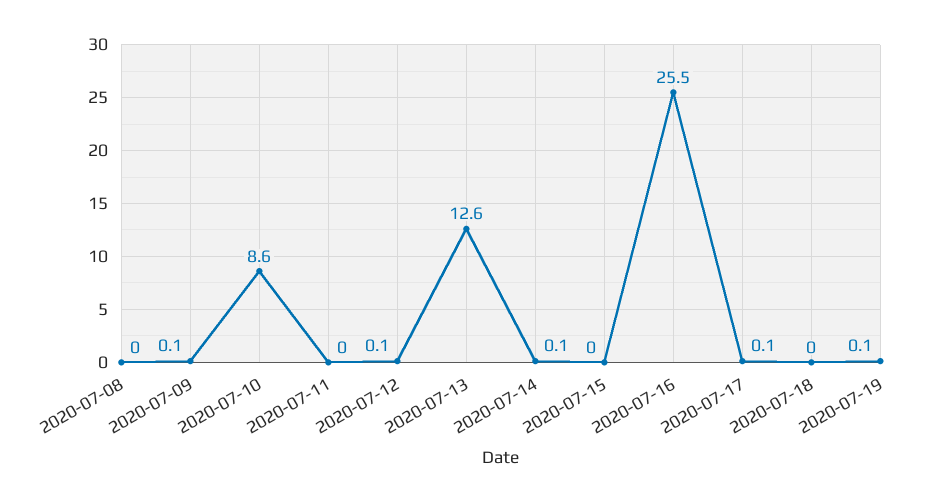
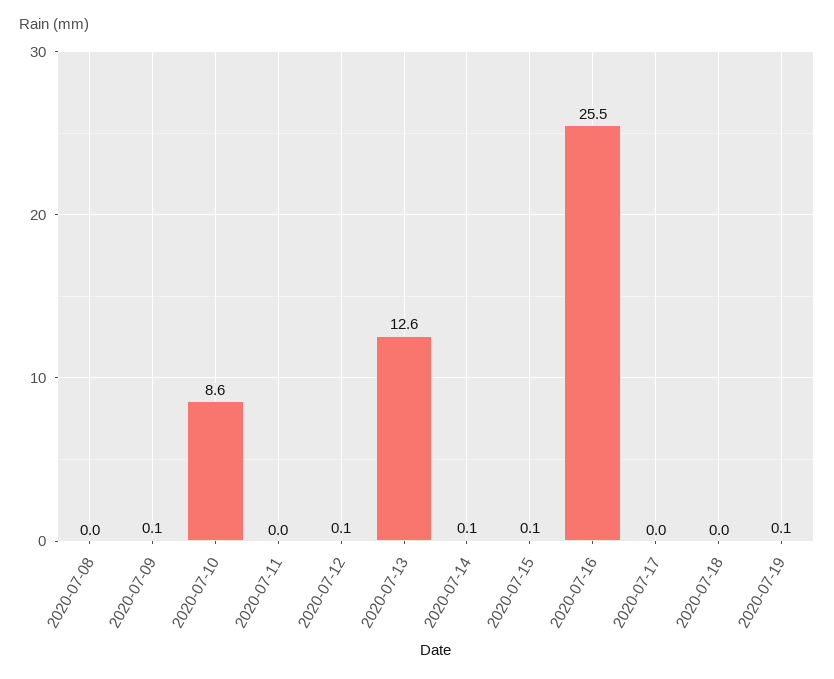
  {
    "2020-07-08": 0,
    "2020-07-09": 0.1,
    "2020-07-10": 8.6,
    "2020-07-11": 0,
    "2020-07-12": 0.1,
    "2020-07-13": 12.6,
    "2020-07-14": 0.1,
-   "2020-07-15": 0,
+   "2020-07-15": 0.1,
    "2020-07-16": 25.5,
-   "2020-07-17": 0.1,
+   "2020-07-17": 0,
    "2020-07-18": 0,
    "2020-07-19": 0.1
  }

